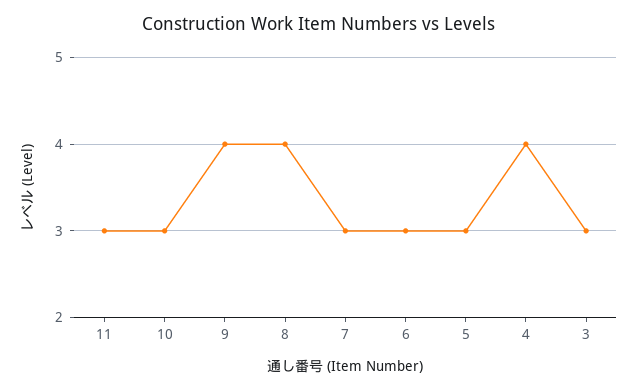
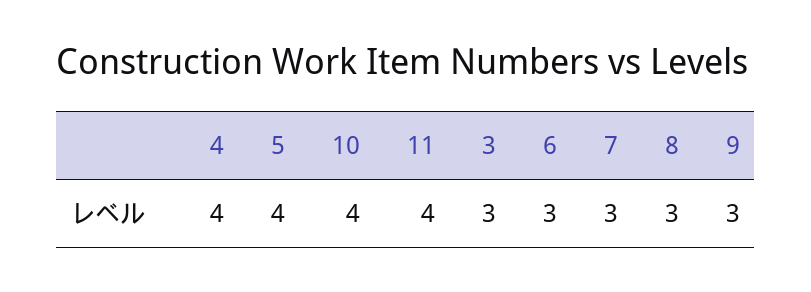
  {
-   "11": 3,
+   "11": 4,
-   "10": 3,
+   "10": 4,
-   "9": 4,
+   "9": 3,
-   "8": 4,
+   "8": 3,
    "7": 3,
    "6": 3,
-   "5": 3,
+   "5": 4,
    "4": 4,
    "3": 3
  }

